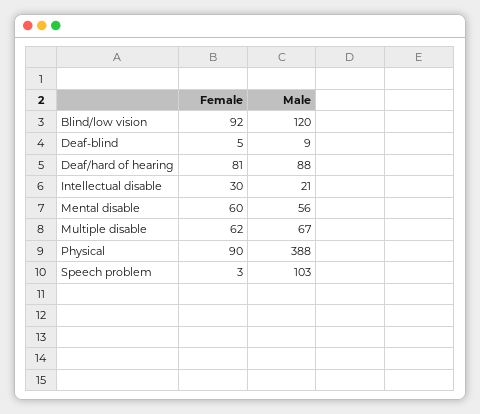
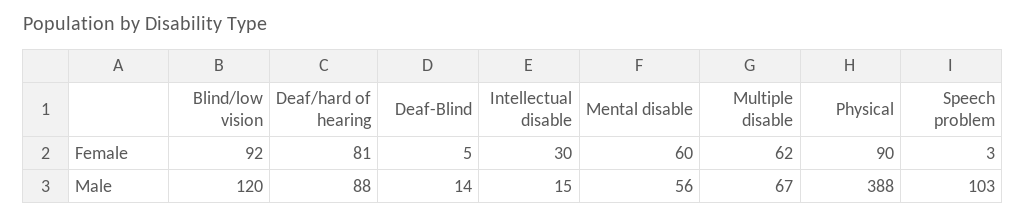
  {
    "Female": {
      "Blind/low vision": 92,
      "Deaf-blind": 5,
      "Deaf/hard of hearing": 81,
      "Intellectual disable": 30,
      "Mental disable": 60,
      "Multiple disable": 62,
      "Physical": 90,
      "Speech problem": 3
    },
    "Male": {
      "Blind/low vision": 120,
-     "Deaf-blind": 9,
+     "Deaf-blind": 14,
      "Deaf/hard of hearing": 88,
-     "Intellectual disable": 21,
+     "Intellectual disable": 15,
      "Mental disable": 56,
      "Multiple disable": 67,
      "Physical": 388,
      "Speech problem": 103
    }
  }

